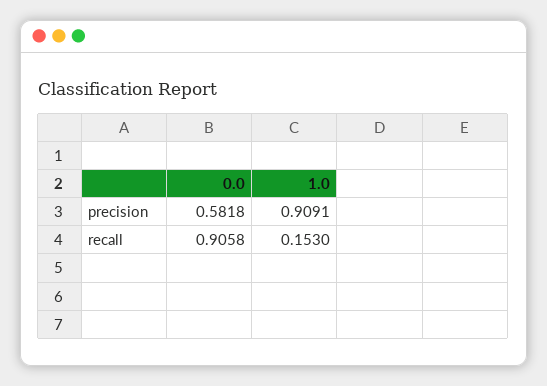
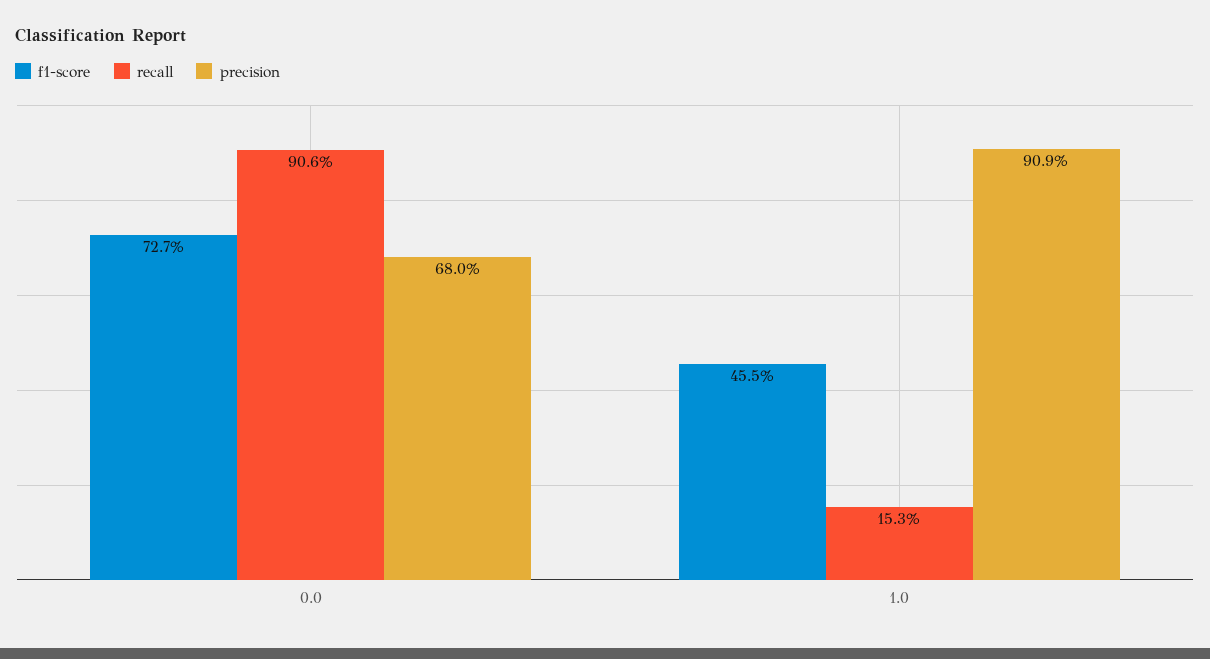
  {
    "precision": {
-     "0.0": 0.5818,
+     "0.0": 0.68,
      "1.0": 0.9091
    },
    "recall": {
      "0.0": 0.9058,
      "1.0": 0.153
-   }
+   },
+   "f1-score": {
+     "0.0": 0.727,
+     "1.0": 0.455
+   }
  }

